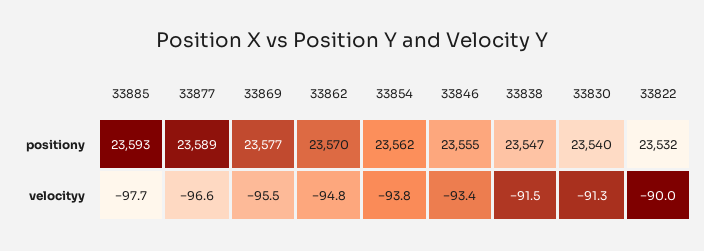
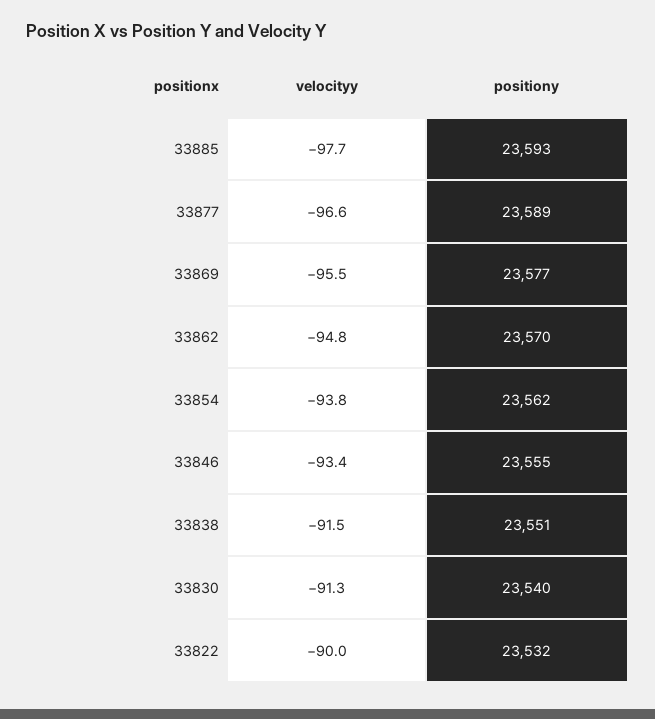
  {
    "33885": {
      "positiony": 23593,
      "velocityy": -97.7
    },
    "33877": {
      "positiony": 23589,
      "velocityy": -96.6
    },
    "33869": {
      "positiony": 23577,
      "velocityy": -95.5
    },
    "33862": {
      "positiony": 23570,
      "velocityy": -94.8
    },
    "33854": {
      "positiony": 23562,
      "velocityy": -93.8
    },
    "33846": {
      "positiony": 23555,
      "velocityy": -93.4
    },
    "33838": {
-     "positiony": 23547,
+     "positiony": 23551,
      "velocityy": -91.5
    },
    "33830": {
      "positiony": 23540,
      "velocityy": -91.3
    },
    "33822": {
      "positiony": 23532,
      "velocityy": -90
    }
  }

